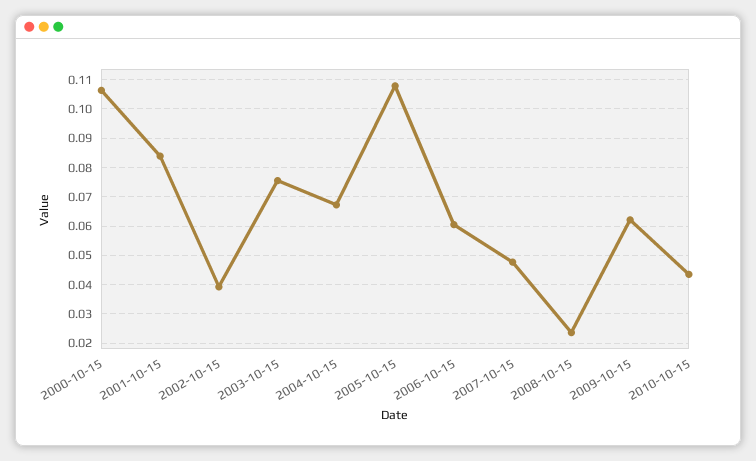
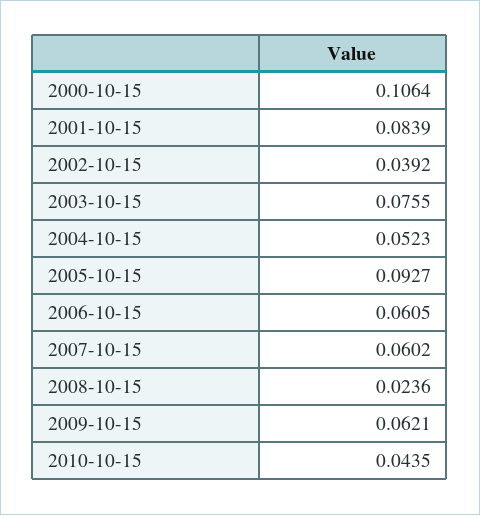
  {
    "2000-10-15": 0.1064,
    "2001-10-15": 0.0839,
    "2002-10-15": 0.0392,
    "2003-10-15": 0.0755,
-   "2004-10-15": 0.0675,
+   "2004-10-15": 0.0523,
-   "2005-10-15": 0.1075,
+   "2005-10-15": 0.0927,
    "2006-10-15": 0.0605,
-   "2007-10-15": 0.0475,
+   "2007-10-15": 0.0602,
    "2008-10-15": 0.0236,
    "2009-10-15": 0.0621,
    "2010-10-15": 0.0435
  }

